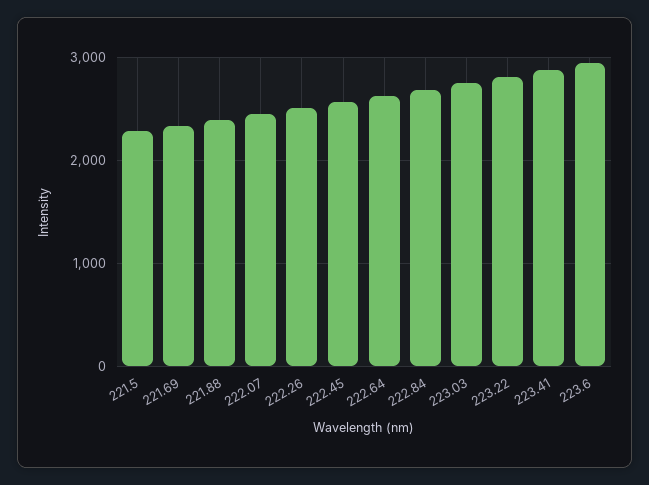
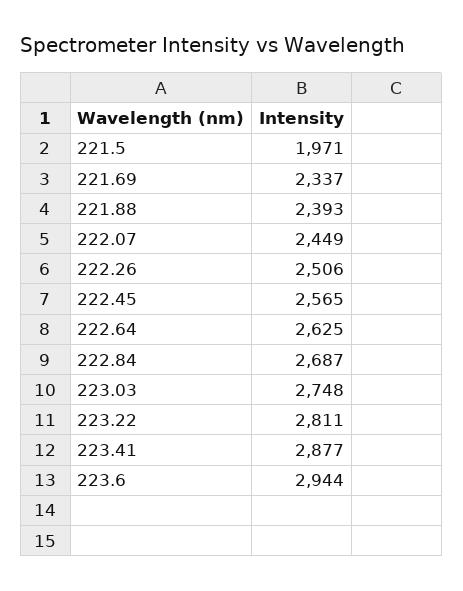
  {
-   "221.5": 2300,
+   "221.5": 1971,
    "221.69": 2337,
    "221.88": 2393,
    "222.07": 2449,
    "222.26": 2506,
    "222.45": 2565,
    "222.64": 2625,
    "222.84": 2687,
    "223.03": 2748,
    "223.22": 2811,
    "223.41": 2877,
    "223.6": 2944
  }

